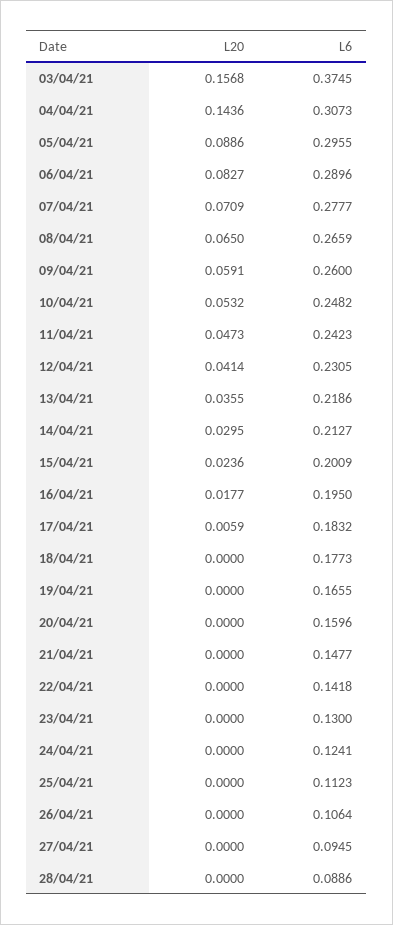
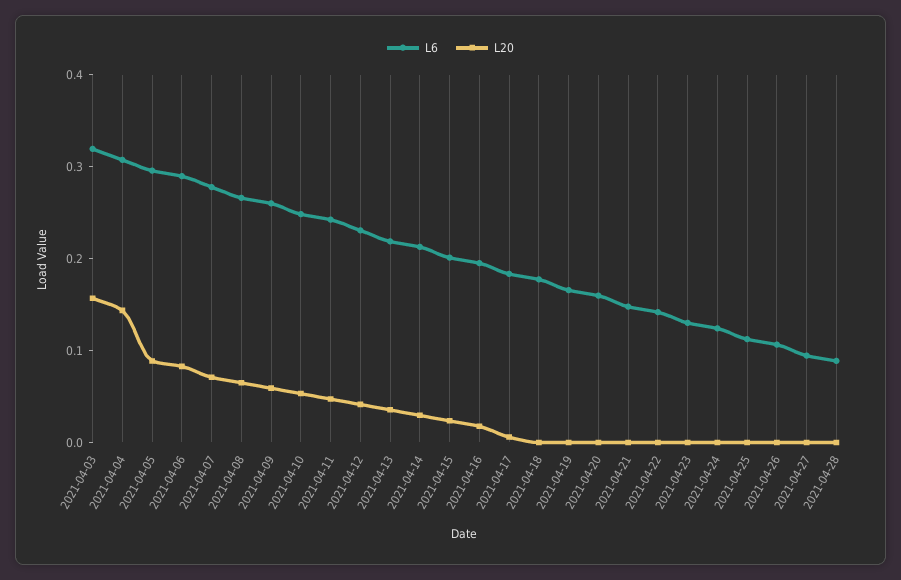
  {
    "L20": {
      "03/04/21": 0.1568,
      "04/04/21": 0.1436,
      "05/04/21": 0.0886,
      "06/04/21": 0.0827,
      "07/04/21": 0.0709,
      "08/04/21": 0.065,
      "09/04/21": 0.0591,
      "10/04/21": 0.0532,
      "11/04/21": 0.0473,
      "12/04/21": 0.0414,
      "13/04/21": 0.0355,
      "14/04/21": 0.0295,
      "15/04/21": 0.0236,
      "16/04/21": 0.0177,
      "17/04/21": 0.0059,
      "18/04/21": 0,
      "19/04/21": 0,
      "20/04/21": 0,
      "21/04/21": 0,
      "22/04/21": 0,
      "23/04/21": 0,
      "24/04/21": 0,
      "25/04/21": 0,
      "26/04/21": 0,
      "27/04/21": 0,
      "28/04/21": 0
    },
    "L6": {
-     "03/04/21": 0.3745,
+     "03/04/21": 0.32,
      "04/04/21": 0.3073,
      "05/04/21": 0.2955,
      "06/04/21": 0.2896,
      "07/04/21": 0.2777,
      "08/04/21": 0.2659,
      "09/04/21": 0.26,
      "10/04/21": 0.2482,
      "11/04/21": 0.2423,
      "12/04/21": 0.2305,
      "13/04/21": 0.2186,
      "14/04/21": 0.2127,
      "15/04/21": 0.2009,
      "16/04/21": 0.195,
      "17/04/21": 0.1832,
      "18/04/21": 0.1773,
      "19/04/21": 0.1655,
      "20/04/21": 0.1596,
      "21/04/21": 0.1477,
      "22/04/21": 0.1418,
      "23/04/21": 0.13,
      "24/04/21": 0.1241,
      "25/04/21": 0.1123,
      "26/04/21": 0.1064,
      "27/04/21": 0.0945,
      "28/04/21": 0.0886
    }
  }

